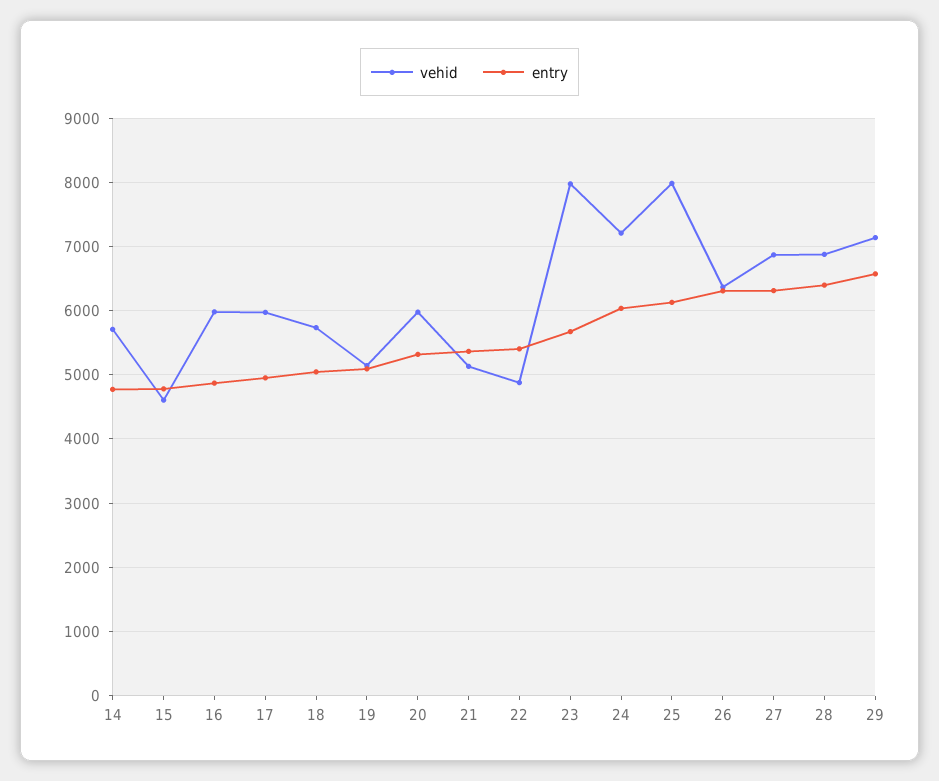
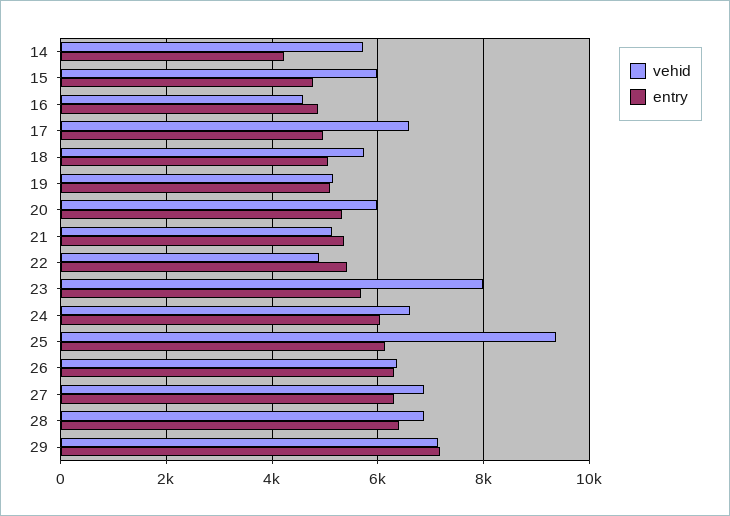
  {
    "vehid": {
      "14": 5700,
-     "15": 4600,
+     "15": 6000,
-     "16": 6000,
+     "16": 4600,
-     "17": 6000,
+     "17": 6600,
      "18": 5700,
      "19": 5100,
      "20": 6000,
      "21": 5100,
      "22": 4900,
      "23": 8000,
-     "24": 7200,
+     "24": 6600,
-     "25": 8000,
+     "25": 9400,
      "26": 6400,
      "27": 6900,
      "28": 6900,
      "29": 7100
    },
    "entry": {
-     "14": 4800,
+     "14": 4200,
      "15": 4800,
      "16": 4900,
      "17": 5000,
      "18": 5000,
      "19": 5100,
      "20": 5300,
      "21": 5400,
      "22": 5400,
      "23": 5700,
      "24": 6000,
      "25": 6100,
      "26": 6300,
      "27": 6300,
      "28": 6400,
-     "29": 6600
+     "29": 7200
    }
  }

